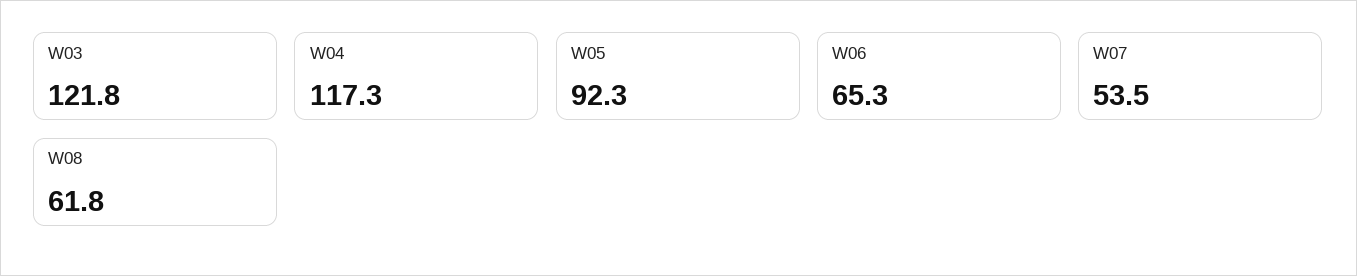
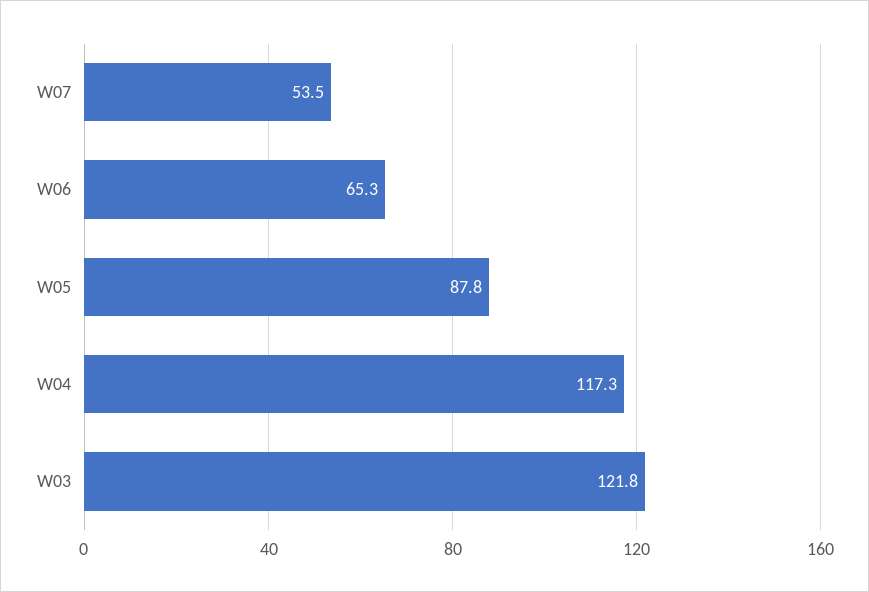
  {
    "W03": 121.8,
    "W04": 117.3,
-   "W05": 92.3,
+   "W05": 87.8,
    "W06": 65.3,
-   "W07": 53.5,
+   "W07": 53.5
-   "W08": 61.8
  }

